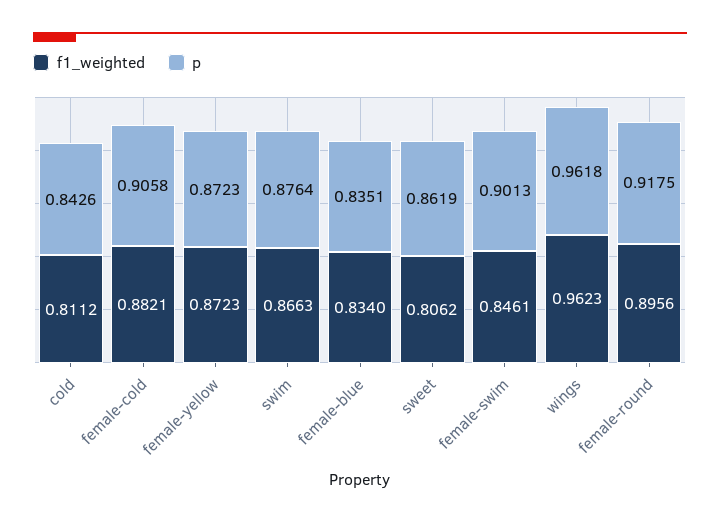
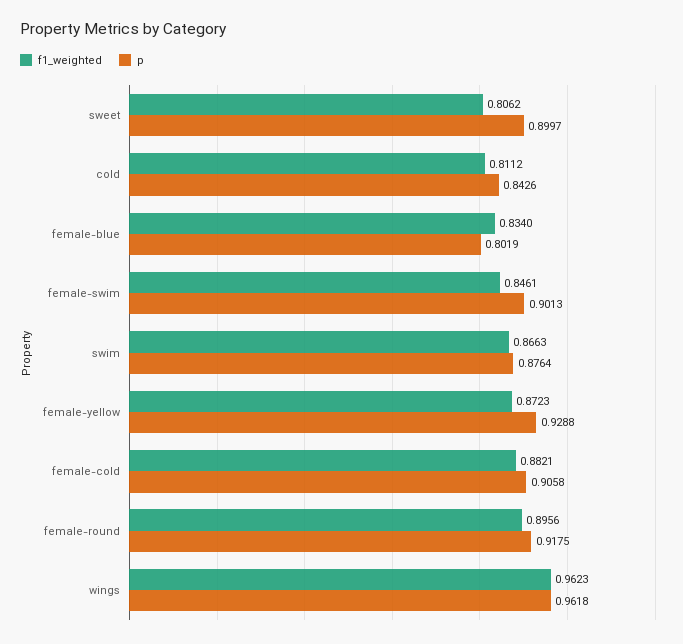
  {
    "f1_weighted": {
      "cold": 0.8112,
      "female-cold": 0.8821,
      "female-yellow": 0.8723,
      "swim": 0.8663,
      "female-blue": 0.834,
      "sweet": 0.8062,
      "female-swim": 0.8461,
      "wings": 0.9623,
      "female-round": 0.8956
    },
    "p": {
      "cold": 0.8426,
      "female-cold": 0.9058,
-     "female-yellow": 0.8723,
+     "female-yellow": 0.9288,
      "swim": 0.8764,
-     "female-blue": 0.8351,
+     "female-blue": 0.8019,
-     "sweet": 0.8619,
+     "sweet": 0.8997,
      "female-swim": 0.9013,
      "wings": 0.9618,
      "female-round": 0.9175
    }
  }

